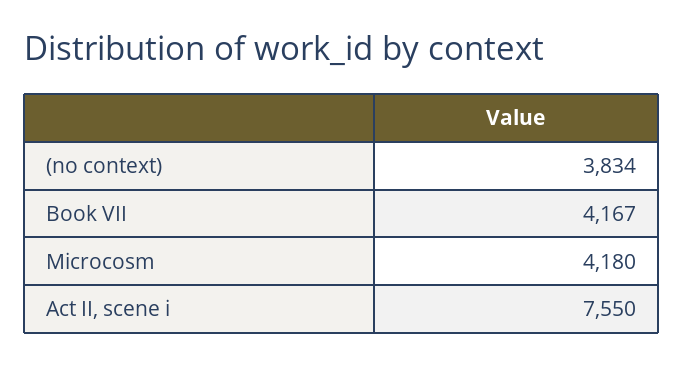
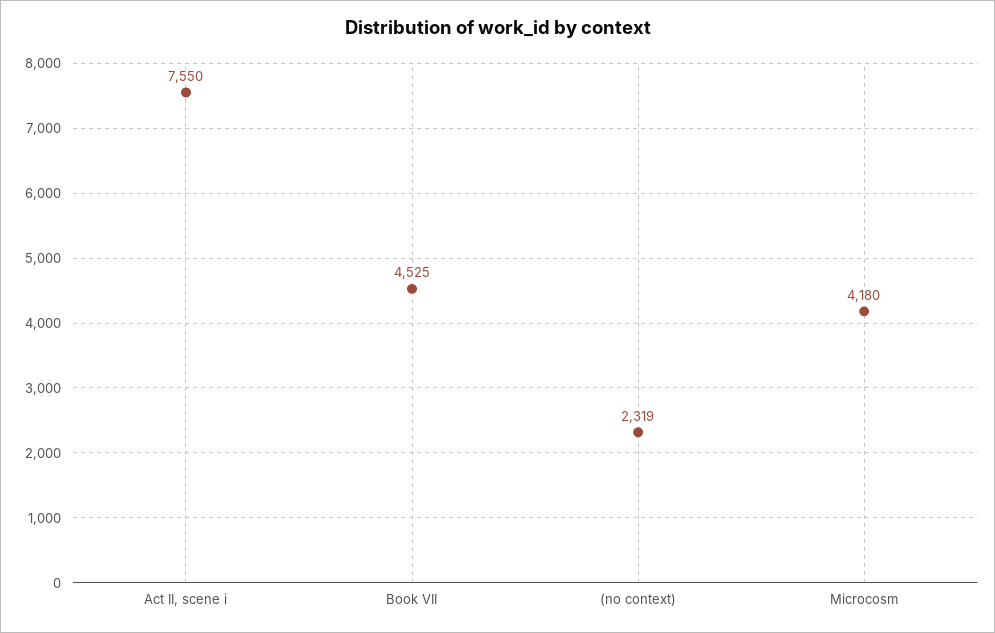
  {
-   "(no context)": 3834,
+   "(no context)": 2319,
-   "Book VII": 4167,
+   "Book VII": 4525,
    "Microcosm": 4180,
    "Act II, scene i": 7550
  }

